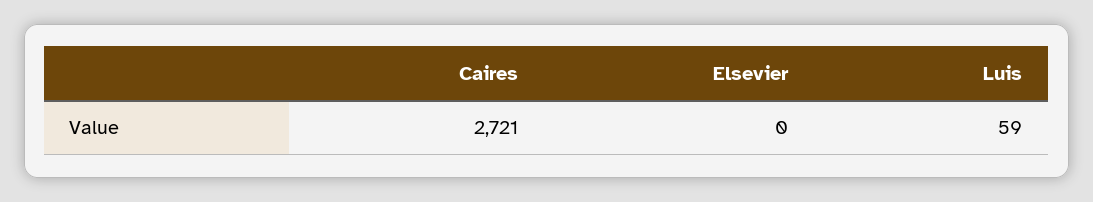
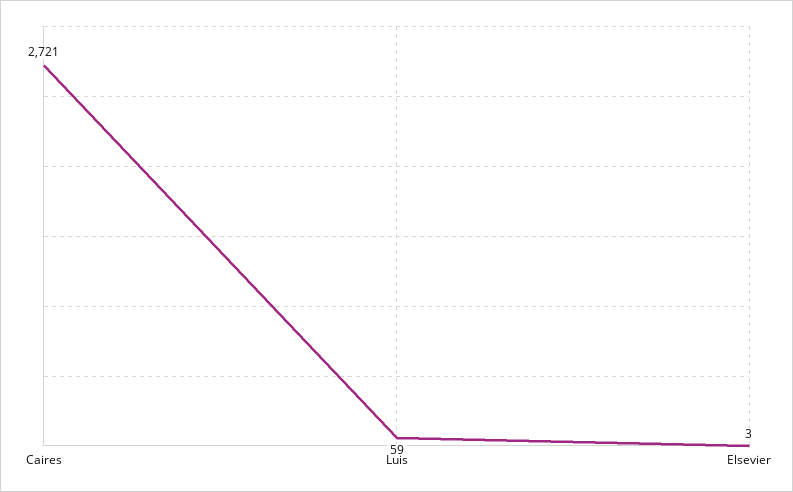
  {
    "Caires": 2721,
-   "Elsevier": 0,
+   "Elsevier": 3,
    "Luis": 59
  }

